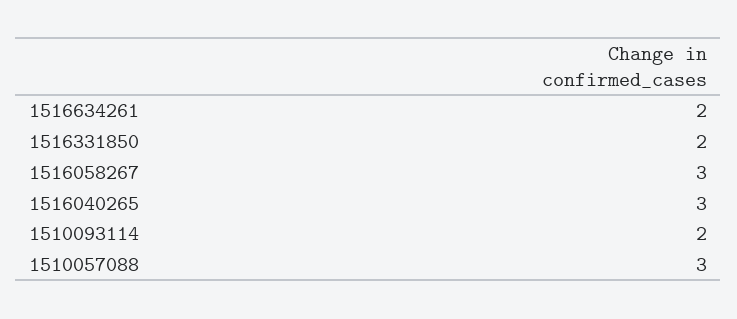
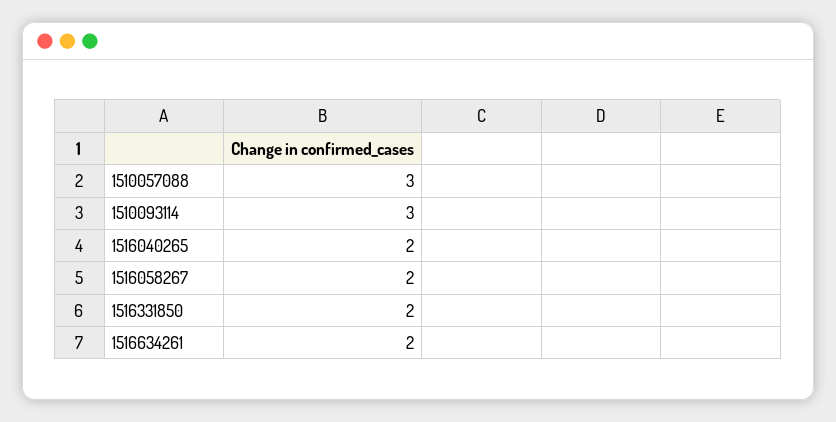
  {
    "1516634261": 2,
    "1516331850": 2,
-   "1516058267": 3,
+   "1516058267": 2,
-   "1516040265": 3,
+   "1516040265": 2,
-   "1510093114": 2,
+   "1510093114": 3,
    "1510057088": 3
  }

